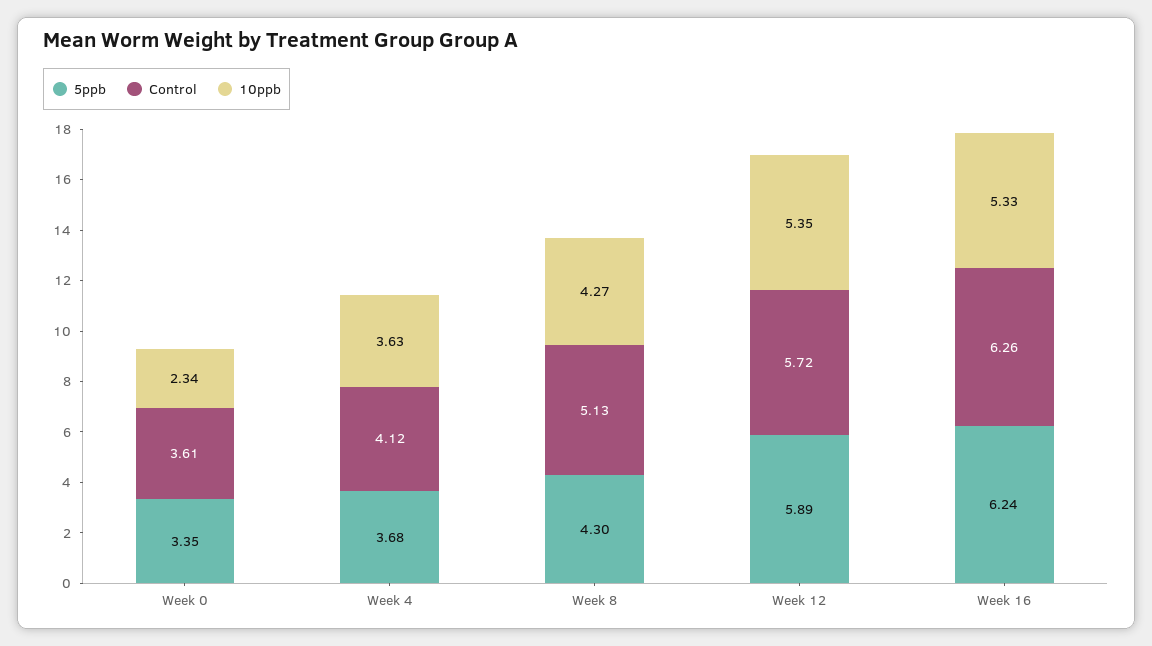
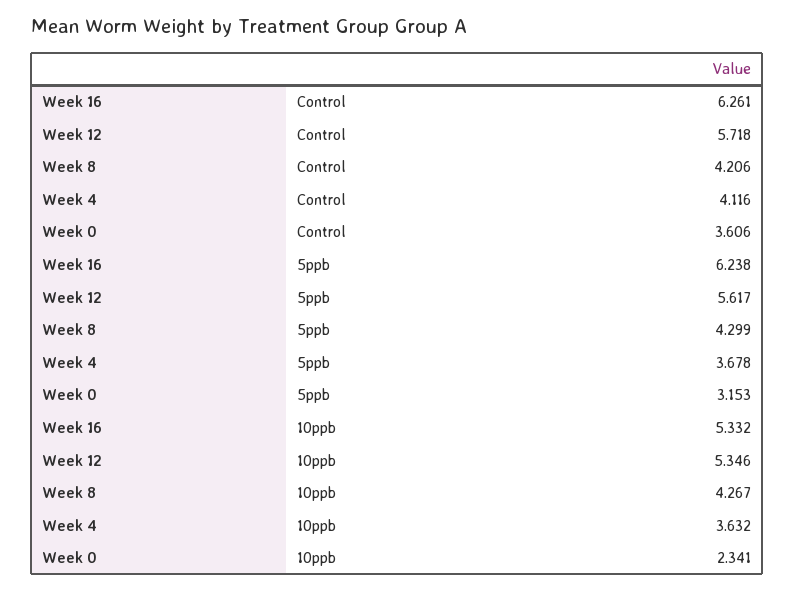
  {
    "5ppb": {
-     "Week 0": 3.35,
+     "Week 0": 3.153,
      "Week 4": 3.678,
      "Week 8": 4.299,
-     "Week 12": 5.89,
+     "Week 12": 5.617,
      "Week 16": 6.238
    },
    "Control": {
      "Week 0": 3.606,
      "Week 4": 4.116,
-     "Week 8": 5.13,
+     "Week 8": 4.206,
      "Week 12": 5.718,
      "Week 16": 6.261
    },
    "10ppb": {
      "Week 0": 2.341,
      "Week 4": 3.632,
      "Week 8": 4.267,
      "Week 12": 5.346,
      "Week 16": 5.332
    }
  }

